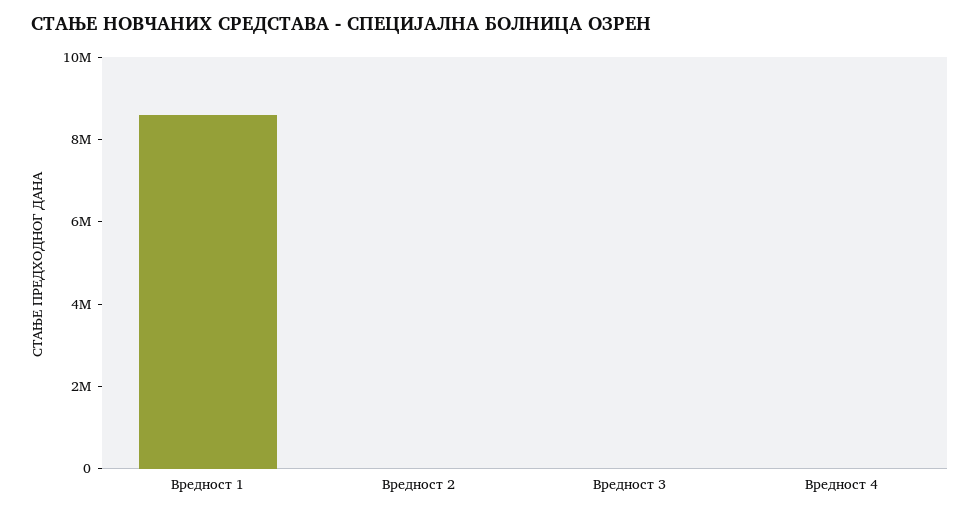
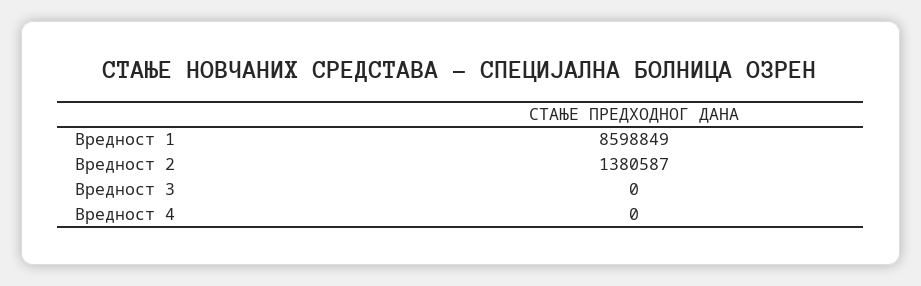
  {
    "Вредност 1": 8598849,
-   "Вредност 2": 0,
+   "Вредност 2": 1380587,
    "Вредност 3": 0,
    "Вредност 4": 0
  }

